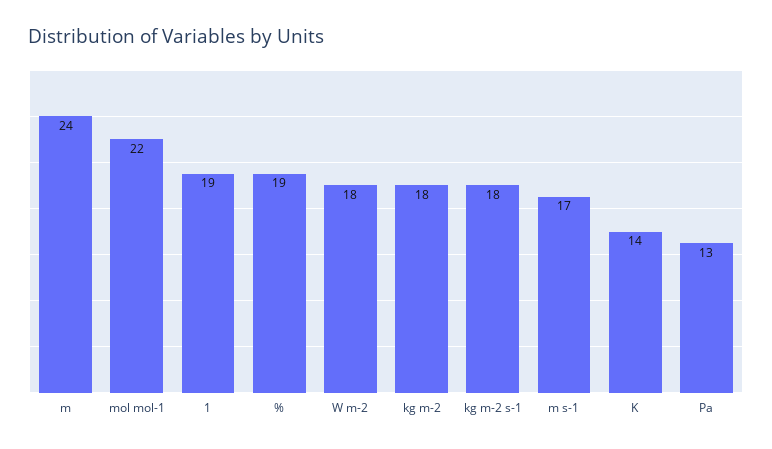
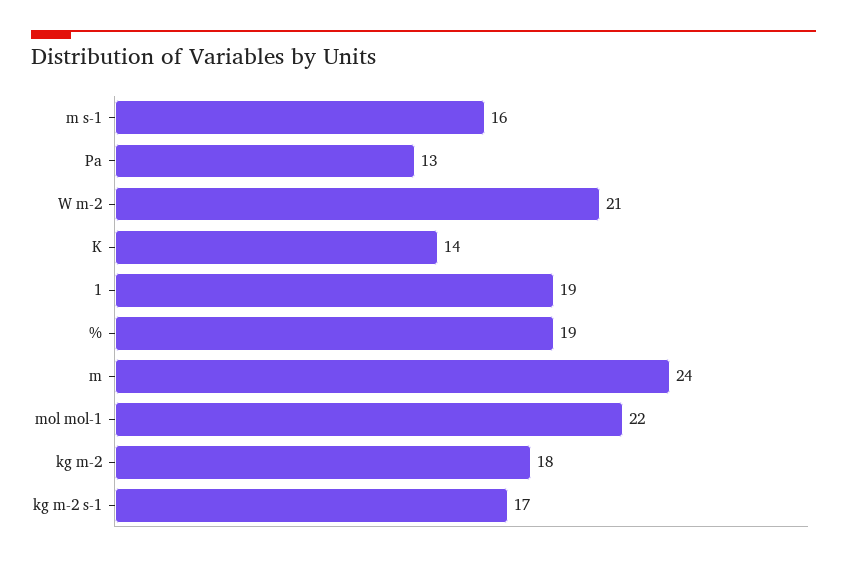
  {
    "m": 24,
    "mol mol-1": 22,
    "1": 19,
    "%": 19,
-   "W m-2": 18,
+   "W m-2": 21,
    "kg m-2": 18,
-   "kg m-2 s-1": 18,
+   "kg m-2 s-1": 17,
-   "m s-1": 17,
+   "m s-1": 16,
    "K": 14,
    "Pa": 13
  }

